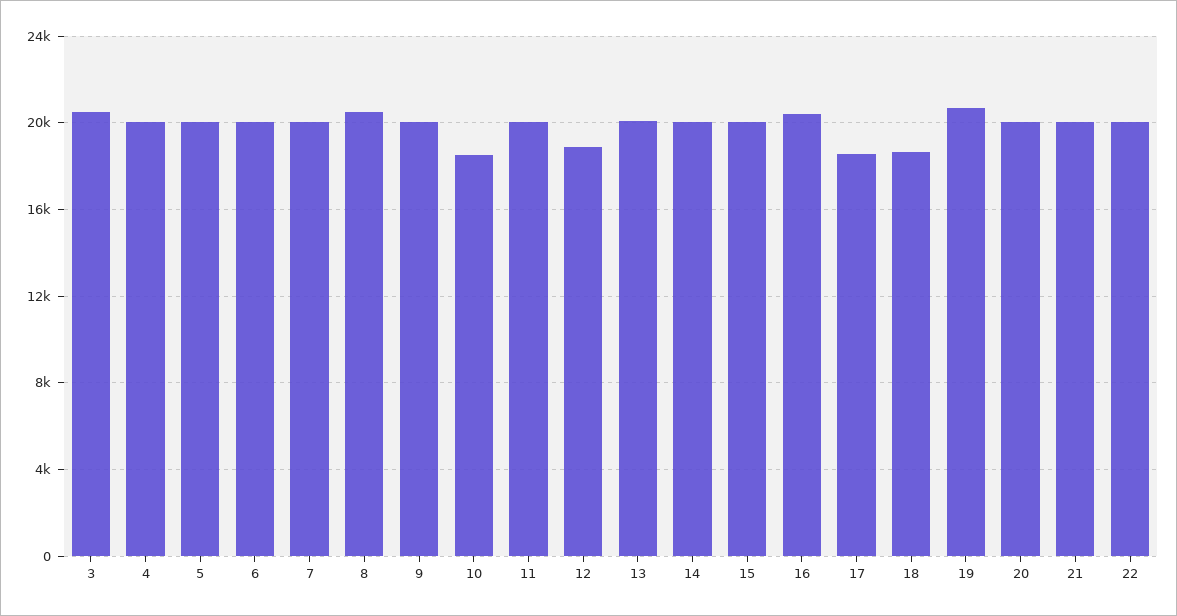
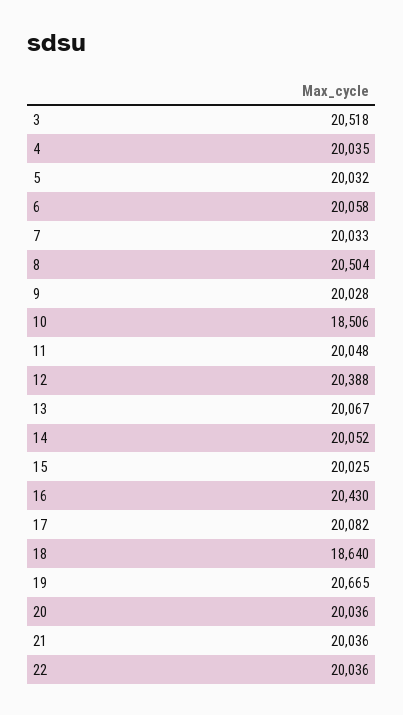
  {
    "3": 20518,
    "4": 20035,
    "5": 20032,
    "6": 20058,
    "7": 20033,
    "8": 20504,
    "9": 20028,
    "10": 18506,
    "11": 20048,
-   "12": 19000,
+   "12": 20388,
    "13": 20067,
    "14": 20052,
    "15": 20025,
    "16": 20430,
-   "17": 18500,
+   "17": 20082,
    "18": 18640,
    "19": 20665,
    "20": 20036,
    "21": 20036,
    "22": 20036
  }

